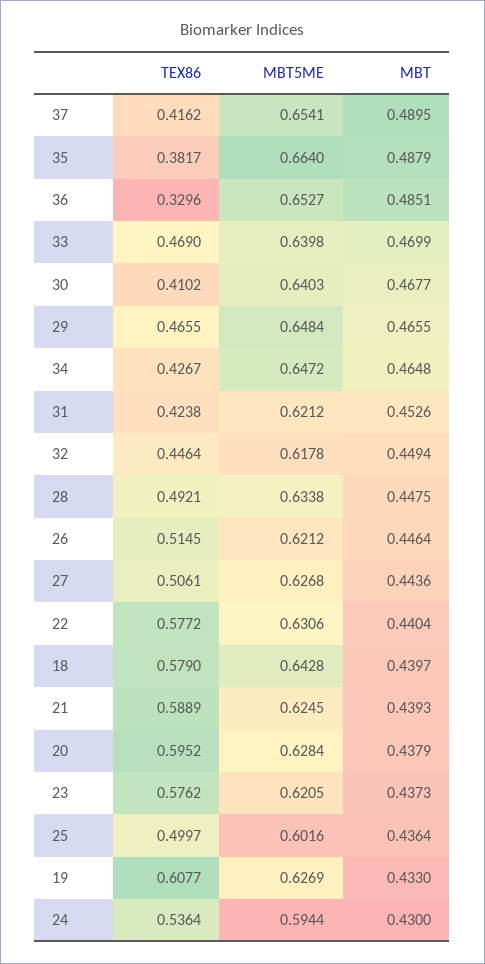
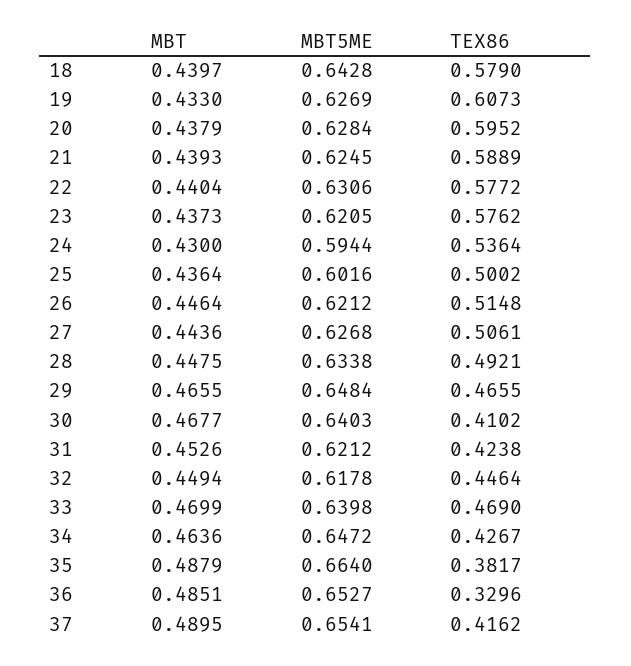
  {
    "TEX86": {
      "37": 0.4162,
      "35": 0.3817,
      "36": 0.3296,
      "33": 0.469,
      "30": 0.4102,
      "29": 0.4655,
      "34": 0.4267,
      "31": 0.4238,
      "32": 0.4464,
      "28": 0.4921,
-     "26": 0.5145,
+     "26": 0.5148,
      "27": 0.5061,
      "22": 0.5772,
      "18": 0.579,
      "21": 0.5889,
      "20": 0.5952,
      "23": 0.5762,
-     "25": 0.4997,
+     "25": 0.5002,
-     "19": 0.6077,
+     "19": 0.6073,
      "24": 0.5364
    },
    "MBT5ME": {
      "37": 0.6541,
      "35": 0.664,
      "36": 0.6527,
      "33": 0.6398,
      "30": 0.6403,
      "29": 0.6484,
      "34": 0.6472,
      "31": 0.6212,
      "32": 0.6178,
      "28": 0.6338,
      "26": 0.6212,
      "27": 0.6268,
      "22": 0.6306,
      "18": 0.6428,
      "21": 0.6245,
      "20": 0.6284,
      "23": 0.6205,
      "25": 0.6016,
      "19": 0.6269,
      "24": 0.5944
    },
    "MBT": {
      "37": 0.4895,
      "35": 0.4879,
      "36": 0.4851,
      "33": 0.4699,
      "30": 0.4677,
      "29": 0.4655,
-     "34": 0.4648,
+     "34": 0.4636,
      "31": 0.4526,
      "32": 0.4494,
      "28": 0.4475,
      "26": 0.4464,
      "27": 0.4436,
      "22": 0.4404,
      "18": 0.4397,
      "21": 0.4393,
      "20": 0.4379,
      "23": 0.4373,
      "25": 0.4364,
      "19": 0.433,
      "24": 0.43
    }
  }

